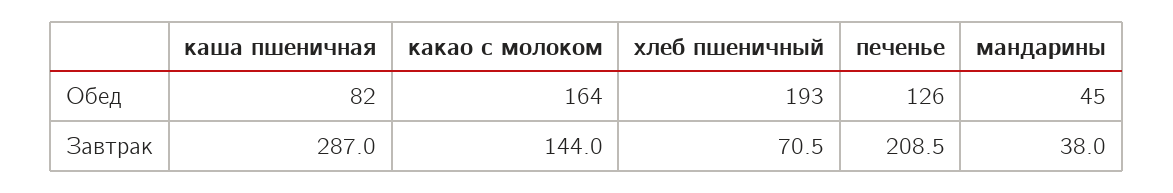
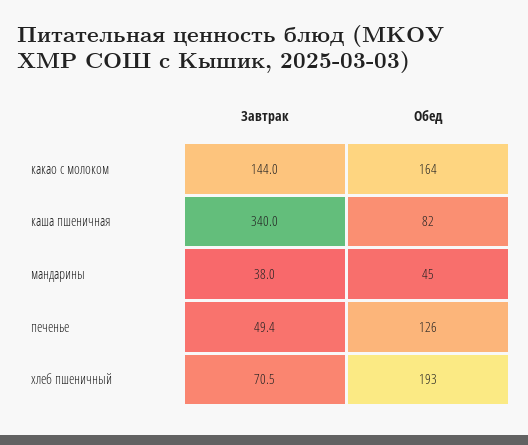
  {
    "каша пшеничная": {
      "Обед": 82,
-     "Завтрак": 287
+     "Завтрак": 340
    },
    "какао с молоком": {
      "Обед": 164,
      "Завтрак": 144
    },
    "хлеб пшеничный": {
      "Обед": 193,
      "Завтрак": 70.5
    },
    "печенье": {
      "Обед": 126,
-     "Завтрак": 208.5
+     "Завтрак": 49.4
    },
    "мандарины": {
      "Обед": 45,
      "Завтрак": 38
    }
  }

